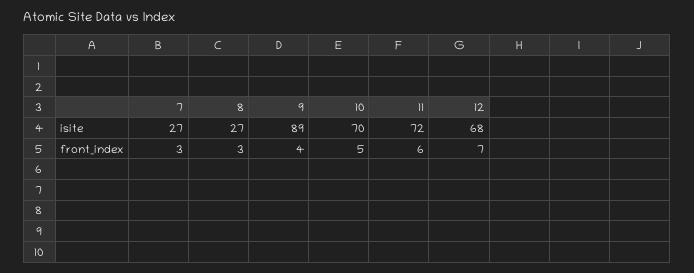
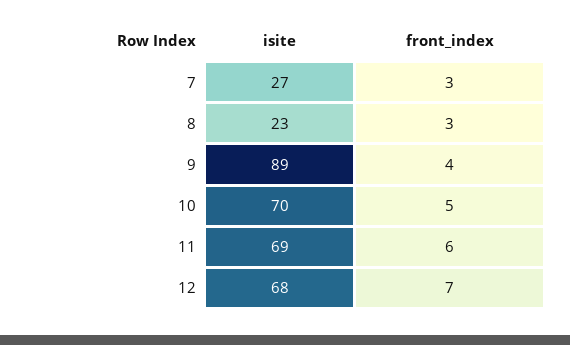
  {
    "7": {
      "isite": 27,
      "front_index": 3
    },
    "8": {
-     "isite": 27,
+     "isite": 23,
      "front_index": 3
    },
    "9": {
      "isite": 89,
      "front_index": 4
    },
    "10": {
      "isite": 70,
      "front_index": 5
    },
    "11": {
-     "isite": 72,
+     "isite": 69,
      "front_index": 6
    },
    "12": {
      "isite": 68,
      "front_index": 7
    }
  }

